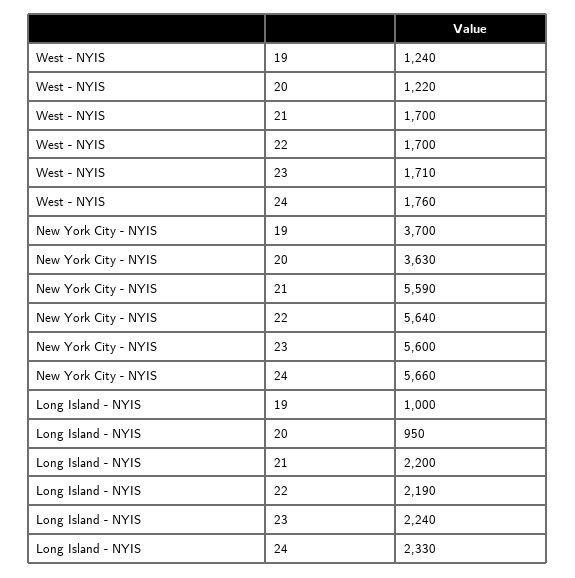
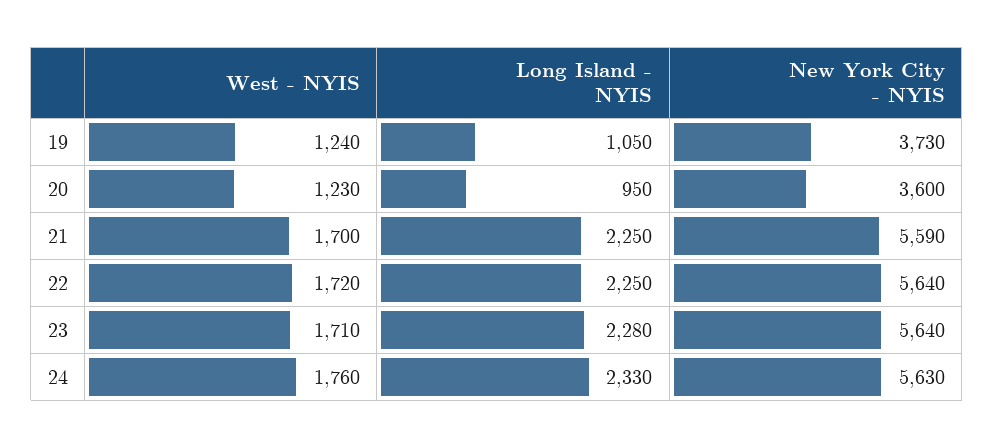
  {
    "West - NYIS": {
      "19": 1240,
-     "20": 1220,
+     "20": 1230,
      "21": 1700,
-     "22": 1700,
+     "22": 1720,
      "23": 1710,
      "24": 1760
    },
    "New York City - NYIS": {
-     "19": 3700,
+     "19": 3730,
-     "20": 3630,
+     "20": 3600,
      "21": 5590,
      "22": 5640,
-     "23": 5600,
+     "23": 5640,
-     "24": 5660
+     "24": 5630
    },
    "Long Island - NYIS": {
-     "19": 1000,
+     "19": 1050,
      "20": 950,
-     "21": 2200,
+     "21": 2250,
-     "22": 2190,
+     "22": 2250,
-     "23": 2240,
+     "23": 2280,
      "24": 2330
    }
  }

